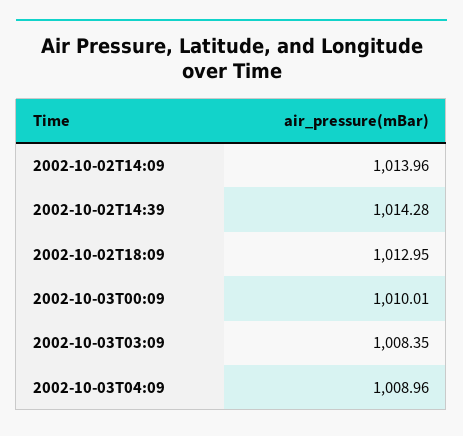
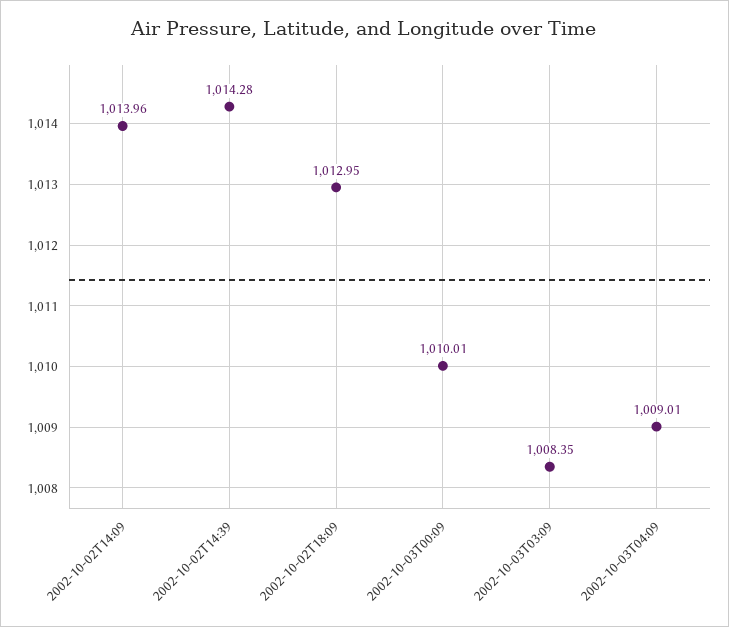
  {
    "2002-10-02T14:09": 1013.96,
    "2002-10-02T14:39": 1014.28,
    "2002-10-02T18:09": 1012.95,
    "2002-10-03T00:09": 1010.01,
    "2002-10-03T03:09": 1008.35,
-   "2002-10-03T04:09": 1008.96
+   "2002-10-03T04:09": 1009.01
  }

